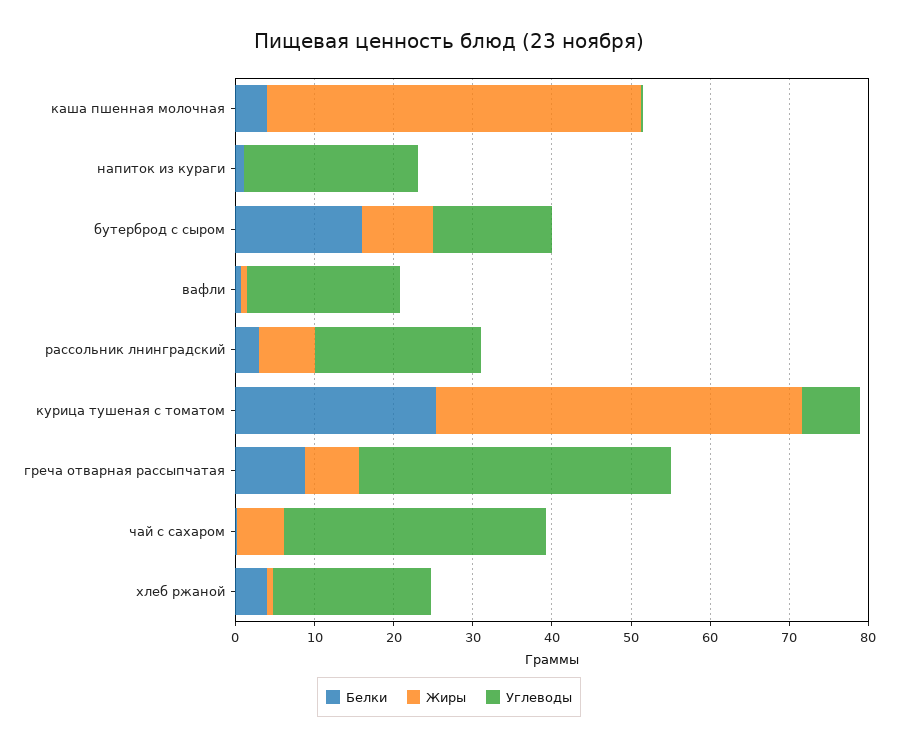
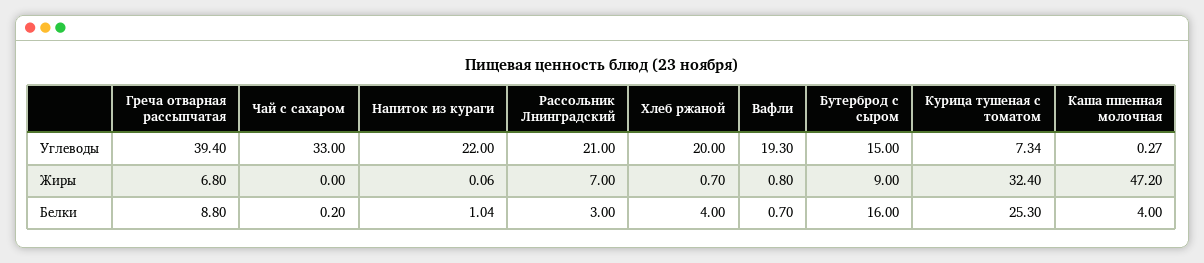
  {
    "Белки": {
      "каша пшенная молочная": 4,
      "напиток из кураги": 1.04,
      "бутерброд с сыром": 16,
      "вафли": 0.7,
      "рассольник лнинградский": 3,
      "курица тушеная с томатом": 25.3,
      "греча отварная рассыпчатая": 8.8,
      "чай с сахаром": 0.2,
      "хлеб ржаной": 4
    },
    "Жиры": {
      "каша пшенная молочная": 47.2,
      "напиток из кураги": 0.06,
      "бутерброд с сыром": 9,
      "вафли": 0.8,
      "рассольник лнинградский": 7,
-     "курица тушеная с томатом": 46,
+     "курица тушеная с томатом": 32.4,
      "греча отварная рассыпчатая": 6.8,
-     "чай с сахаром": 6,
+     "чай с сахаром": 0,
      "хлеб ржаной": 0.7
    },
    "Углеводы": {
      "каша пшенная молочная": 0.27,
      "напиток из кураги": 22,
      "бутерброд с сыром": 15,
      "вафли": 19.3,
      "рассольник лнинградский": 21,
      "курица тушеная с томатом": 7.34,
      "греча отварная рассыпчатая": 39.4,
      "чай с сахаром": 33,
      "хлеб ржаной": 20
    }
  }

